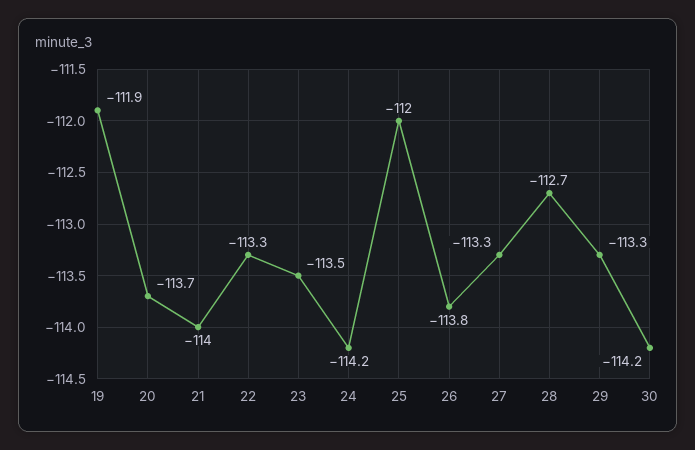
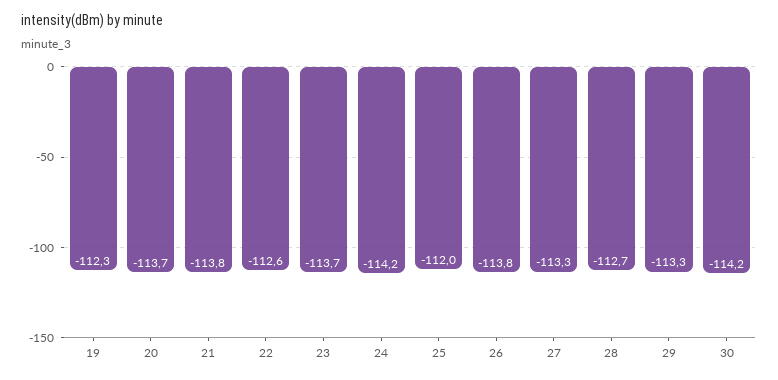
  {
-   "19": -111.9,
+   "19": -112.3,
    "20": -113.7,
-   "21": -114,
+   "21": -113.8,
-   "22": -113.3,
+   "22": -112.6,
-   "23": -113.5,
+   "23": -113.7,
    "24": -114.2,
    "25": -112,
    "26": -113.8,
    "27": -113.3,
    "28": -112.7,
    "29": -113.3,
    "30": -114.2
  }

